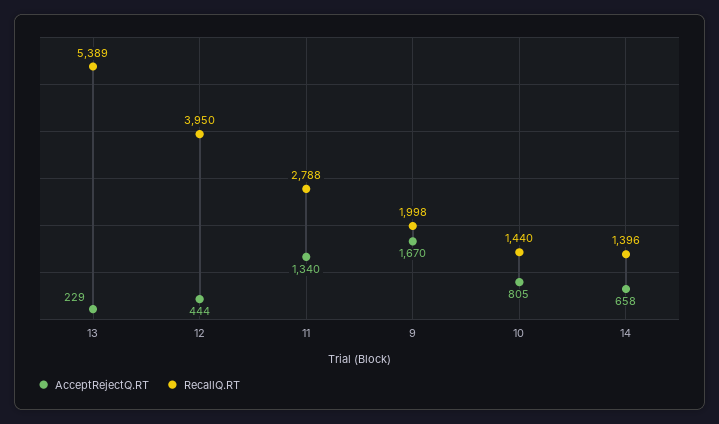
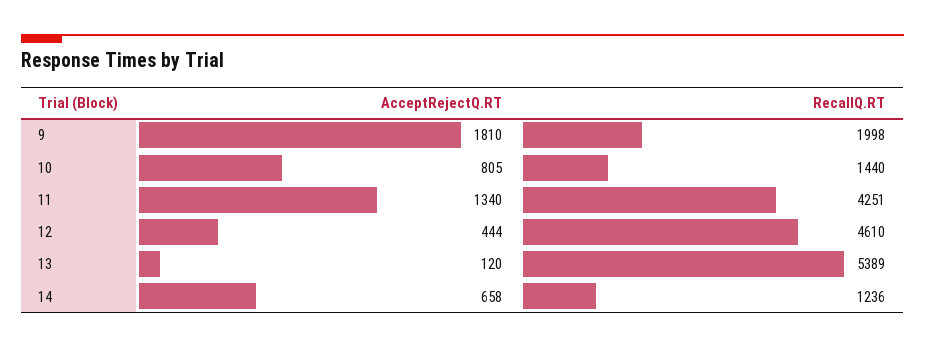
  {
    "AcceptRejectQ.RT": {
-     "13": 229,
+     "13": 120,
      "12": 444,
      "11": 1340,
-     "9": 1670,
+     "9": 1810,
      "10": 805,
      "14": 658
    },
    "RecallQ.RT": {
      "13": 5389,
-     "12": 3950,
+     "12": 4610,
-     "11": 2788,
+     "11": 4251,
      "9": 1998,
      "10": 1440,
-     "14": 1396
+     "14": 1236
    }
  }

